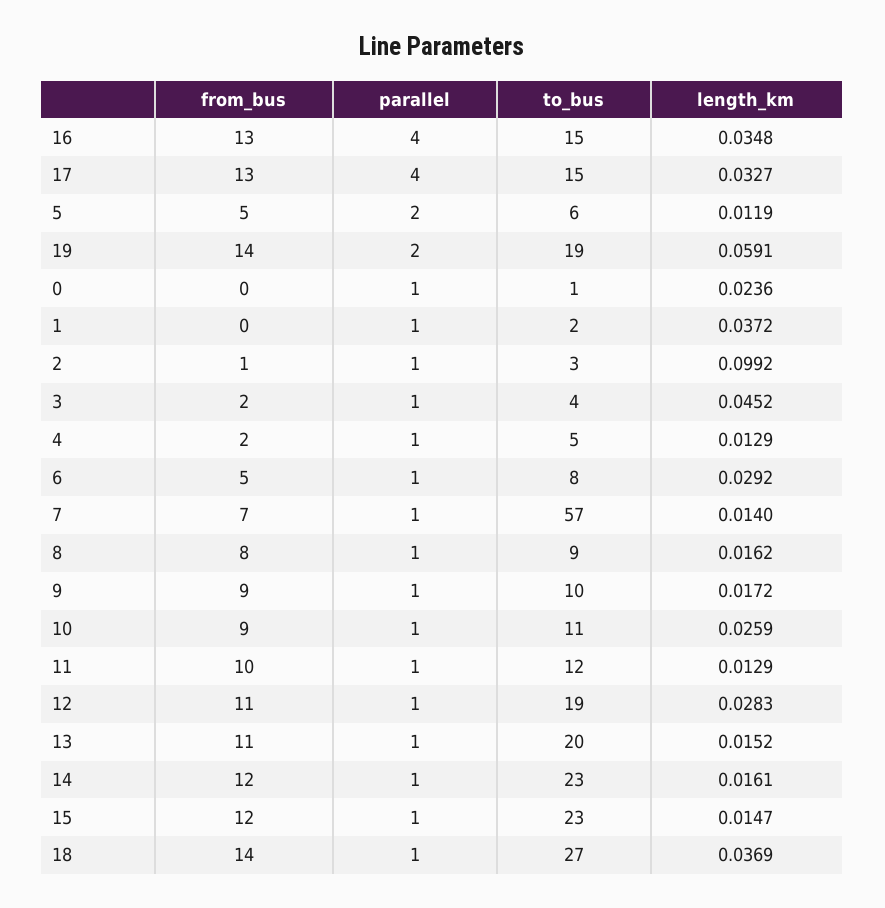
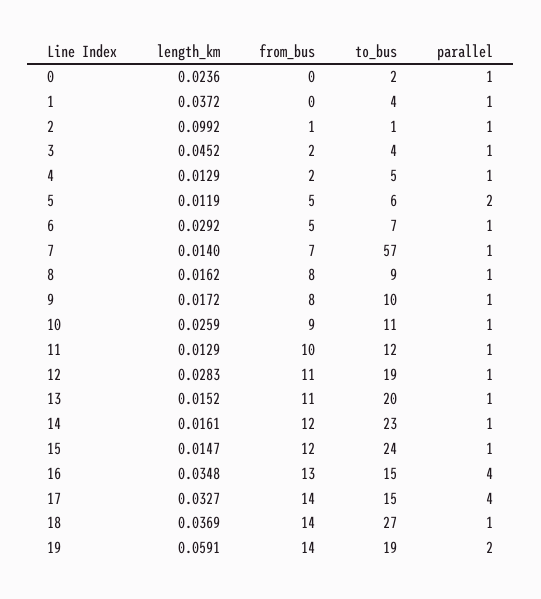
  {
    "from_bus": {
      "16": 13,
-     "17": 13,
+     "17": 14,
      "5": 5,
      "19": 14,
      "0": 0,
      "1": 0,
      "2": 1,
      "3": 2,
      "4": 2,
      "6": 5,
      "7": 7,
      "8": 8,
-     "9": 9,
+     "9": 8,
      "10": 9,
      "11": 10,
      "12": 11,
      "13": 11,
      "14": 12,
      "15": 12,
      "18": 14
    },
    "parallel": {
      "16": 4,
      "17": 4,
      "5": 2,
      "19": 2,
      "0": 1,
      "1": 1,
      "2": 1,
      "3": 1,
      "4": 1,
      "6": 1,
      "7": 1,
      "8": 1,
      "9": 1,
      "10": 1,
      "11": 1,
      "12": 1,
      "13": 1,
      "14": 1,
      "15": 1,
      "18": 1
    },
    "to_bus": {
      "16": 15,
      "17": 15,
      "5": 6,
      "19": 19,
-     "0": 1,
+     "0": 2,
-     "1": 2,
+     "1": 4,
-     "2": 3,
+     "2": 1,
      "3": 4,
      "4": 5,
-     "6": 8,
+     "6": 7,
      "7": 57,
      "8": 9,
      "9": 10,
      "10": 11,
      "11": 12,
      "12": 19,
      "13": 20,
      "14": 23,
-     "15": 23,
+     "15": 24,
      "18": 27
    },
    "length_km": {
      "16": 0.0348,
      "17": 0.0327,
      "5": 0.0119,
      "19": 0.0591,
      "0": 0.0236,
      "1": 0.0372,
      "2": 0.0992,
      "3": 0.0452,
      "4": 0.0129,
      "6": 0.0292,
      "7": 0.014,
      "8": 0.0162,
      "9": 0.0172,
      "10": 0.0259,
      "11": 0.0129,
      "12": 0.0283,
      "13": 0.0152,
      "14": 0.0161,
      "15": 0.0147,
      "18": 0.0369
    }
  }

